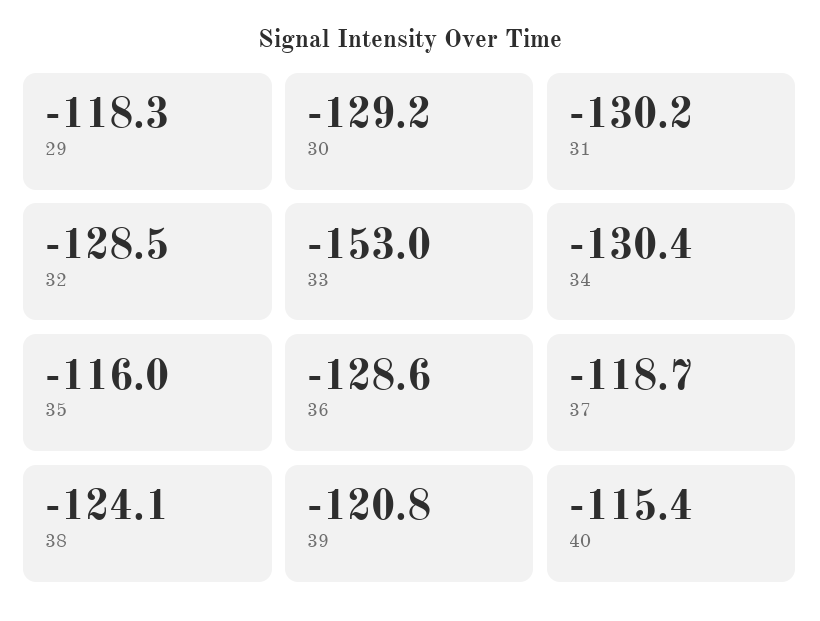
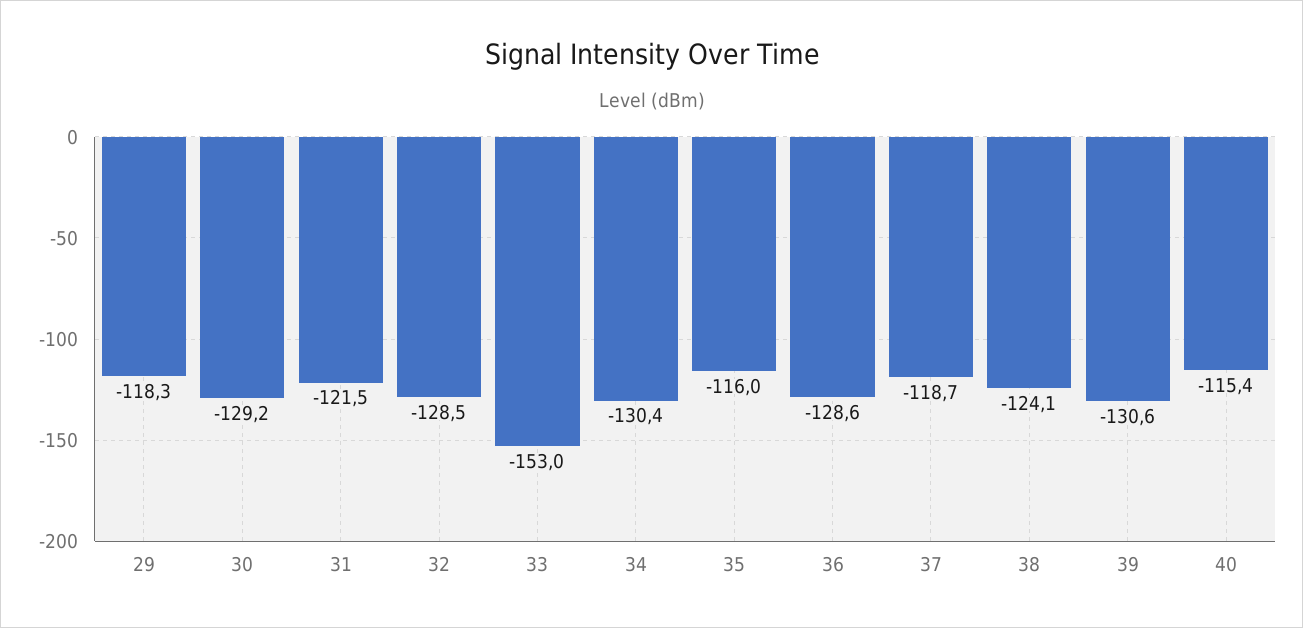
  {
    "29": -118.3,
    "30": -129.2,
-   "31": -130.2,
+   "31": -121.5,
    "32": -128.5,
    "33": -153,
    "34": -130.4,
    "35": -116,
    "36": -128.6,
    "37": -118.7,
    "38": -124.1,
-   "39": -120.8,
+   "39": -130.6,
    "40": -115.4
  }

